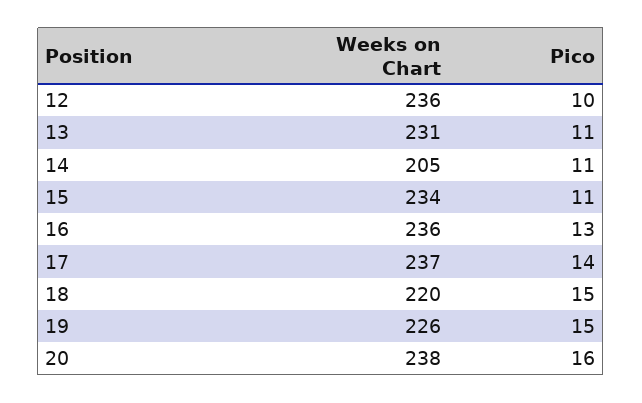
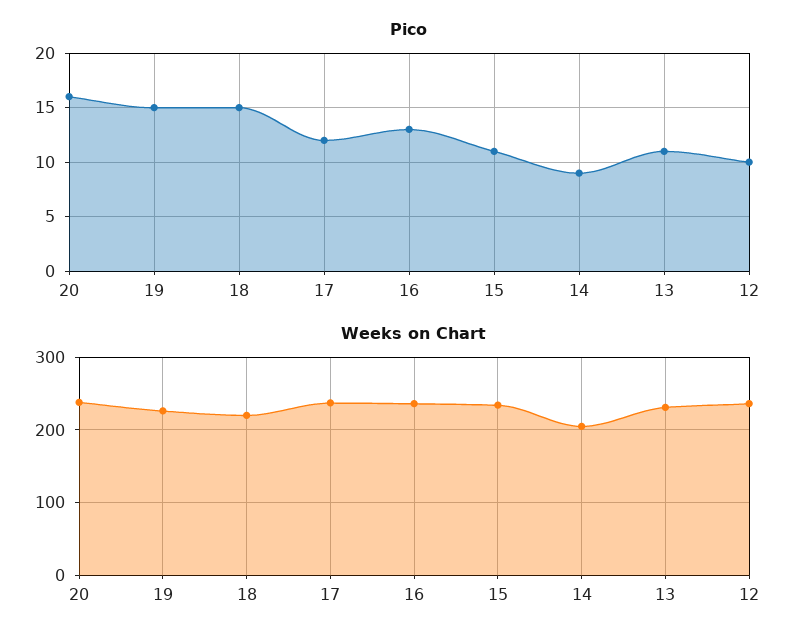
  {
    "Weeks on Chart": {
      "12": 236,
      "13": 231,
      "14": 205,
      "15": 234,
      "16": 236,
      "17": 237,
      "18": 220,
      "19": 226,
      "20": 238
    },
    "Pico": {
      "12": 10,
      "13": 11,
-     "14": 11,
+     "14": 9,
      "15": 11,
      "16": 13,
-     "17": 14,
+     "17": 12,
      "18": 15,
      "19": 15,
      "20": 16
    }
  }

